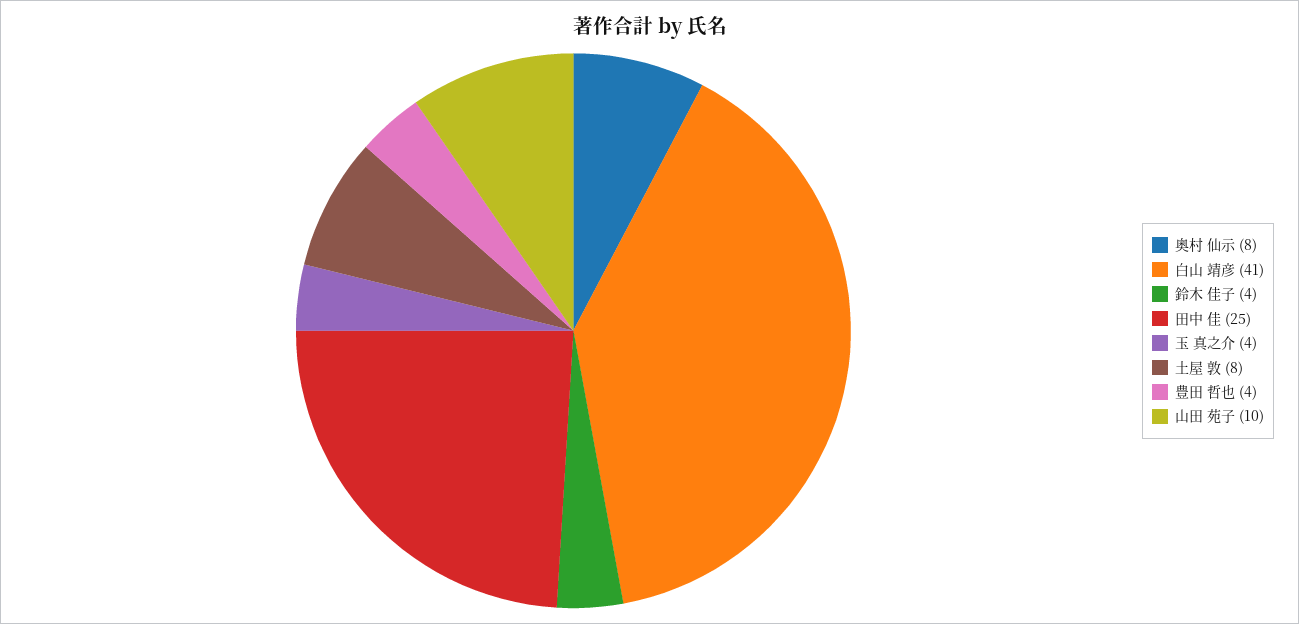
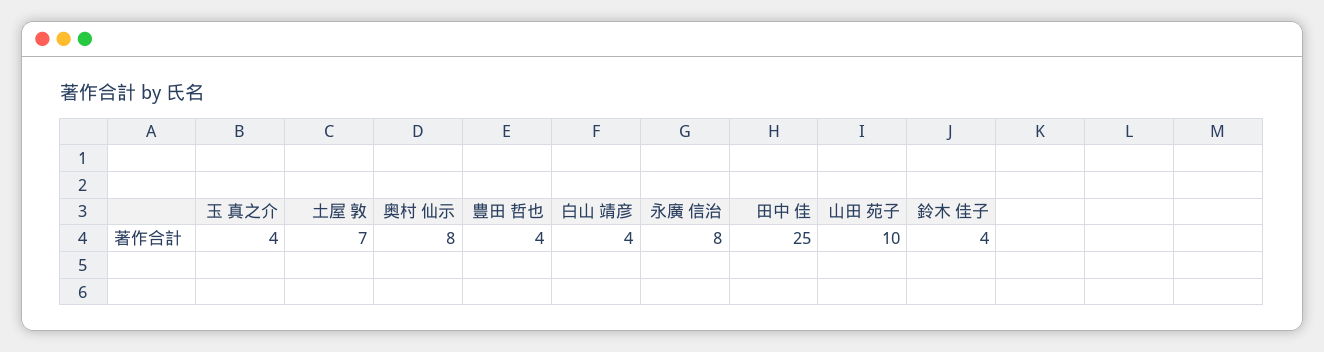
  {
    "奥村 仙示": 8,
-   "白山 靖彦": 41,
+   "白山 靖彦": 4,
    "鈴木 佳子": 4,
    "田中 佳": 25,
    "玉 真之介": 4,
-   "土屋 敦": 8,
+   "土屋 敦": 7,
    "豊田 哲也": 4,
-   "山田 苑子": 10
+   "山田 苑子": 10,
+   "永廣 信治": 8
  }

